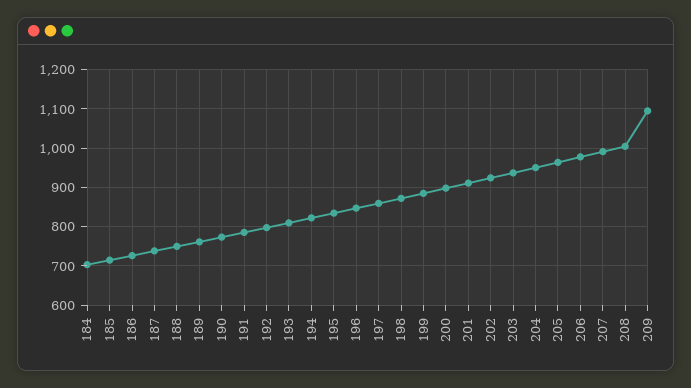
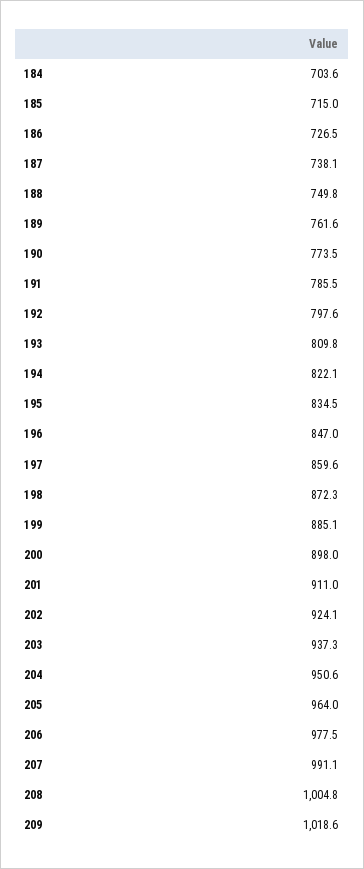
  {
    "184": 703.6,
    "185": 715,
    "186": 726.5,
    "187": 738.1,
    "188": 749.8,
    "189": 761.6,
    "190": 773.5,
    "191": 785.5,
    "192": 797.6,
    "193": 809.8,
    "194": 822.1,
    "195": 834.5,
    "196": 847,
    "197": 859.6,
    "198": 872.3,
    "199": 885.1,
    "200": 898,
    "201": 911,
    "202": 924.1,
    "203": 937.3,
    "204": 950.6,
    "205": 964,
    "206": 977.5,
    "207": 991.1,
    "208": 1004.8,
-   "209": 1100
+   "209": 1018.6
  }

